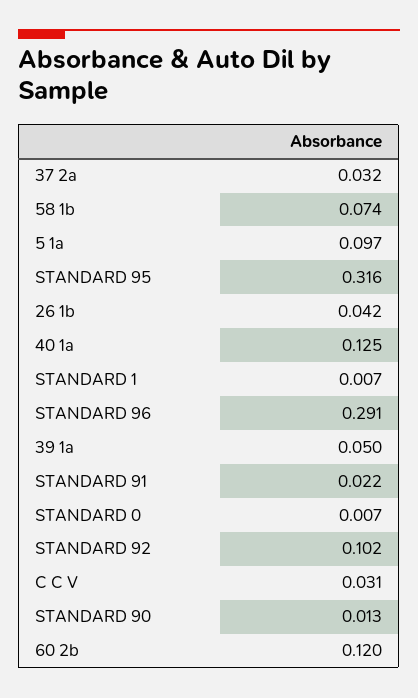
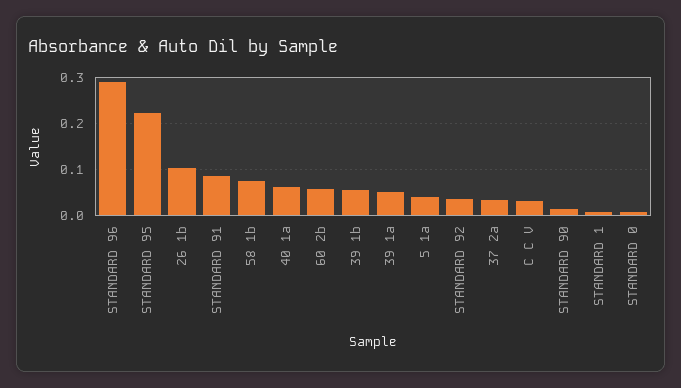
  {
    "37 2a": 0.032,
    "58 1b": 0.074,
-   "5 1a": 0.097,
+   "5 1a": 0.04,
-   "STANDARD 95": 0.316,
+   "STANDARD 95": 0.22,
-   "26 1b": 0.042,
+   "26 1b": 0.1,
-   "40 1a": 0.125,
+   "40 1a": 0.06,
    "STANDARD 1": 0.007,
    "STANDARD 96": 0.291,
    "39 1a": 0.05,
-   "STANDARD 91": 0.022,
+   "STANDARD 91": 0.08,
    "STANDARD 0": 0.007,
-   "STANDARD 92": 0.102,
+   "STANDARD 92": 0.04,
    "C C V": 0.031,
    "STANDARD 90": 0.013,
-   "60 2b": 0.12
+   "60 2b": 0.06,
+   "39 1b": 0.06
  }

